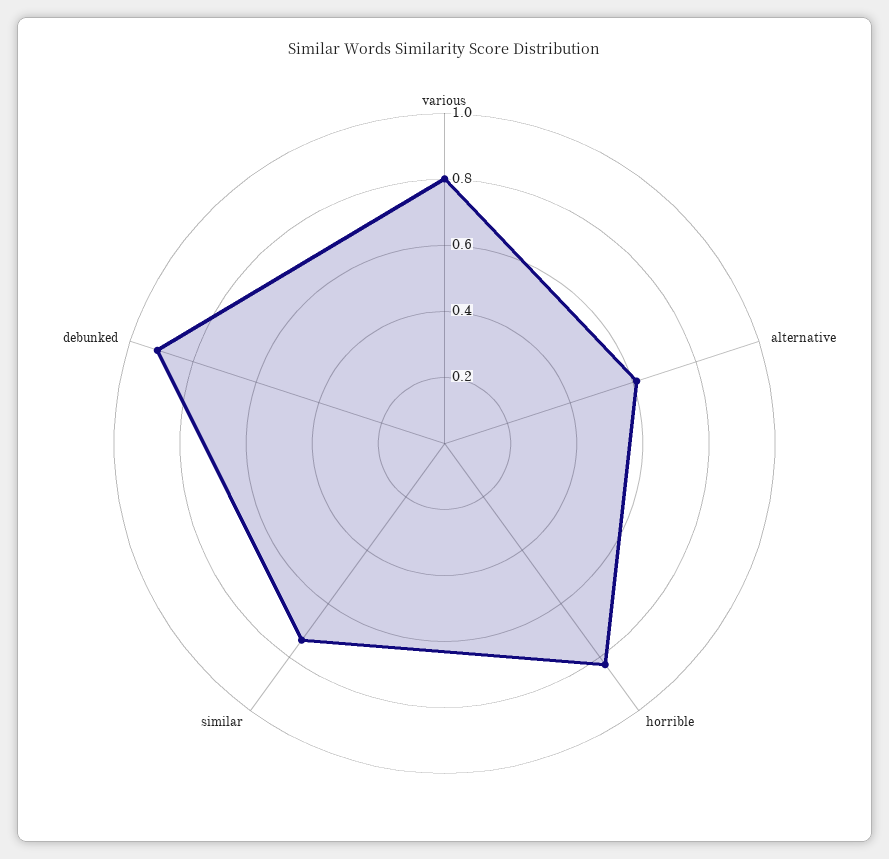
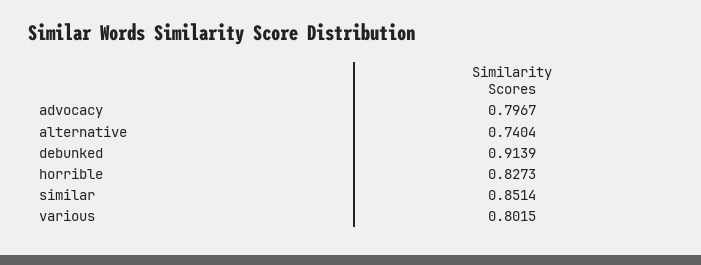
  {
    "various": 0.8015,
-   "alternative": 0.6,
+   "alternative": 0.7404,
    "horrible": 0.8273,
-   "similar": 0.75,
+   "similar": 0.8514,
-   "debunked": 0.9139
+   "debunked": 0.9139,
+   "advocacy": 0.7967
  }

